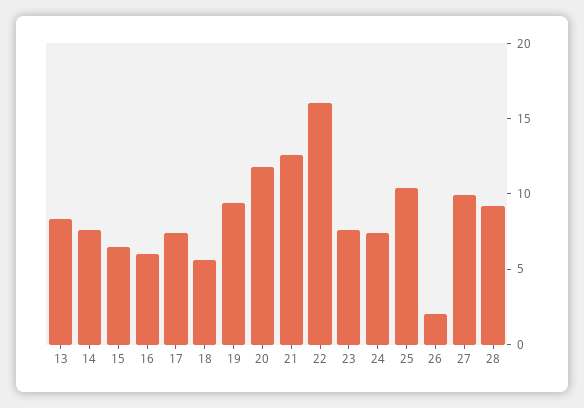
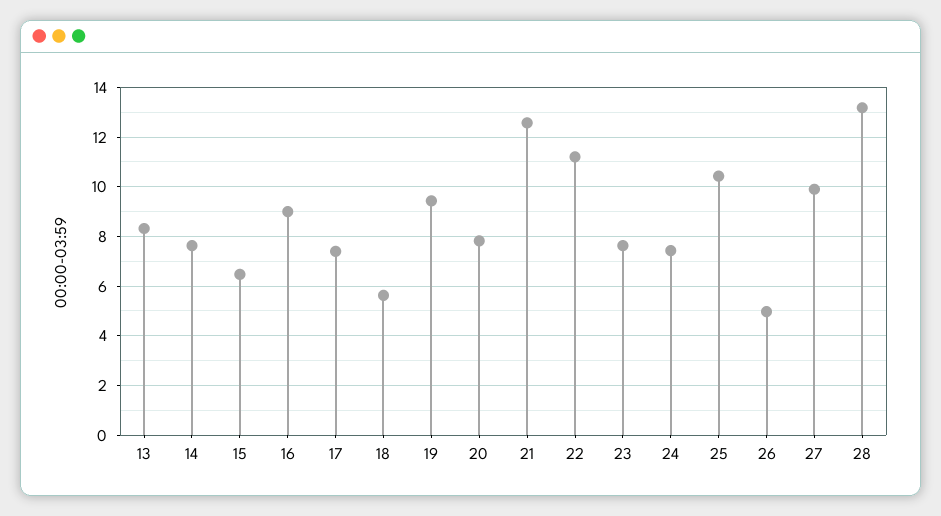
  {
    "13": 8.25,
    "14": 7.75,
    "15": 6.5,
-   "16": 6,
+   "16": 9,
    "17": 7.5,
    "18": 5.75,
    "19": 9.5,
-   "20": 12,
+   "20": 7.75,
    "21": 12.5,
-   "22": 16,
+   "22": 11.25,
    "23": 7.75,
    "24": 7.5,
    "25": 10.5,
-   "26": 2,
+   "26": 5,
    "27": 10,
-   "28": 9
+   "28": 13.25
  }

